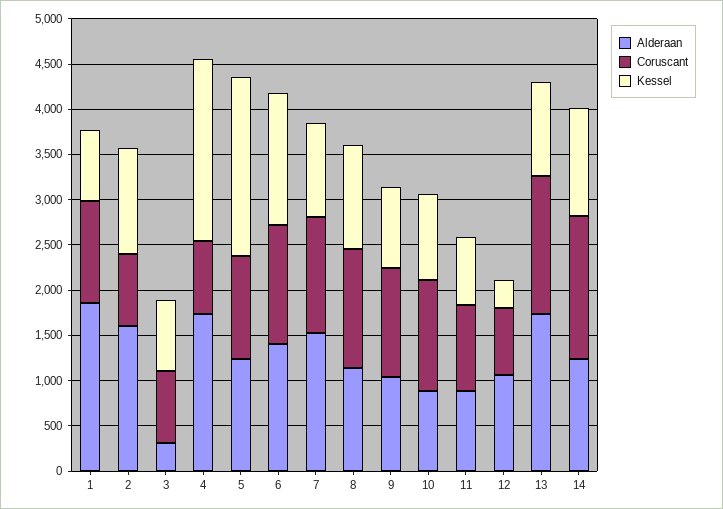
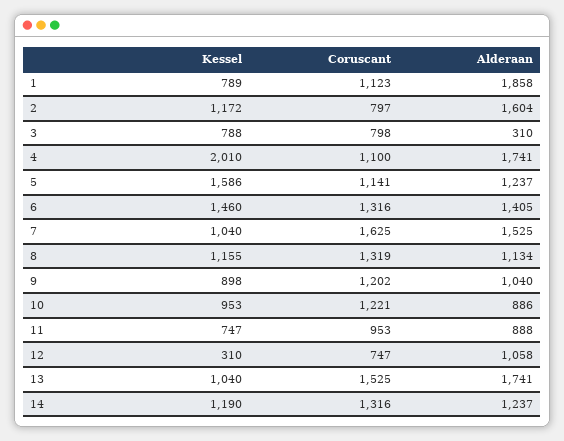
  {
    "Alderaan": {
      "1": 1858,
      "2": 1604,
      "3": 310,
      "4": 1741,
      "5": 1237,
      "6": 1405,
      "7": 1525,
      "8": 1134,
      "9": 1040,
      "10": 886,
      "11": 888,
      "12": 1058,
      "13": 1741,
      "14": 1237
    },
    "Coruscant": {
      "1": 1123,
      "2": 797,
      "3": 798,
-     "4": 800,
+     "4": 1100,
      "5": 1141,
      "6": 1316,
-     "7": 1300,
+     "7": 1625,
      "8": 1319,
      "9": 1202,
      "10": 1221,
      "11": 953,
      "12": 747,
      "13": 1525,
-     "14": 1600
+     "14": 1316
    },
    "Kessel": {
      "1": 789,
      "2": 1172,
      "3": 788,
      "4": 2010,
-     "5": 2000,
+     "5": 1586,
      "6": 1460,
      "7": 1040,
      "8": 1155,
      "9": 898,
      "10": 953,
      "11": 747,
      "12": 310,
      "13": 1040,
      "14": 1190
    }
  }

